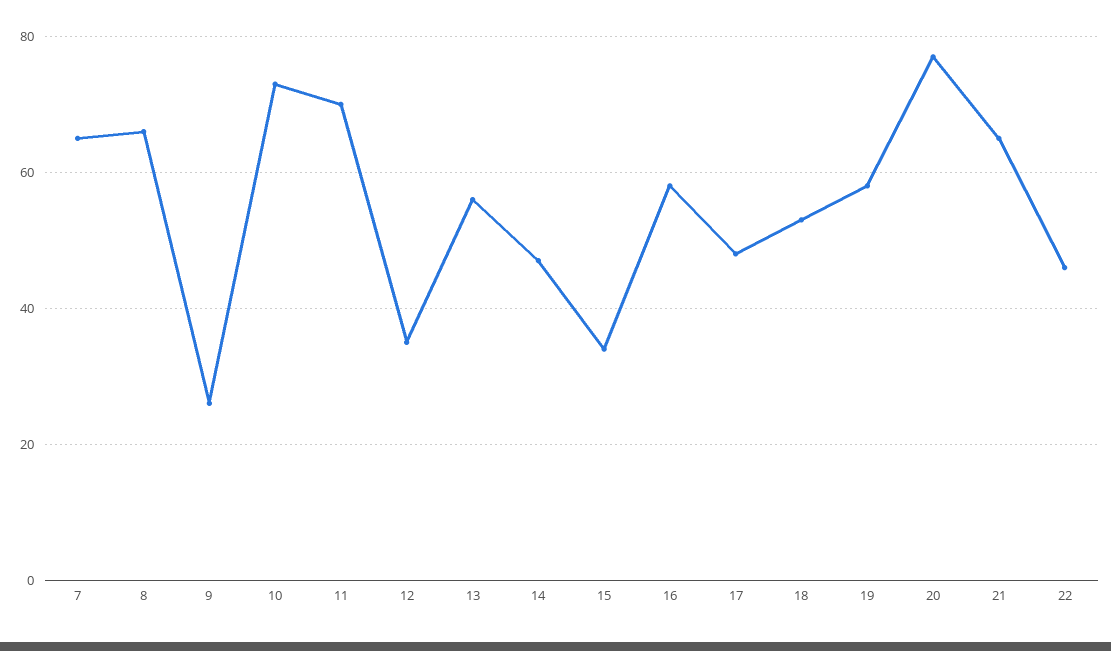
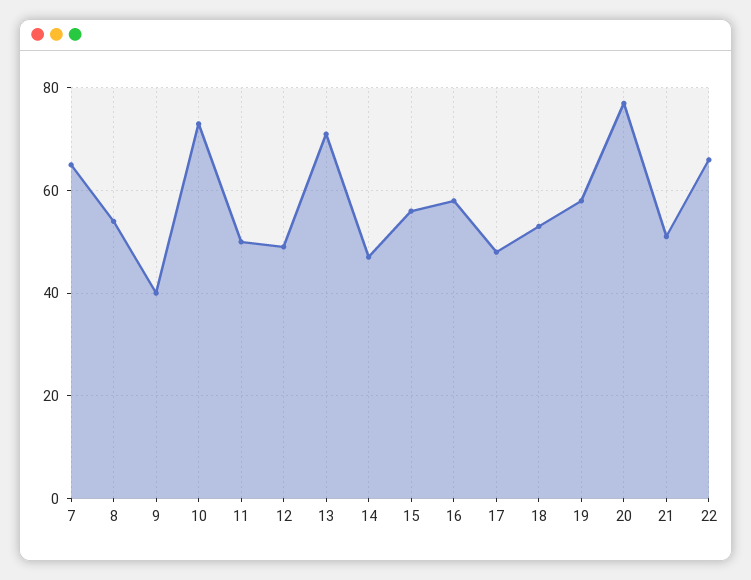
  {
    "7": 65,
-   "8": 65,
+   "8": 55,
-   "9": 25,
+   "9": 40,
    "10": 75,
-   "11": 70,
+   "11": 50,
-   "12": 35,
+   "12": 50,
-   "13": 55,
+   "13": 70,
    "14": 45,
-   "15": 35,
+   "15": 55,
    "16": 60,
    "17": 50,
    "18": 55,
    "19": 60,
    "20": 75,
-   "21": 65,
+   "21": 50,
-   "22": 45
+   "22": 65
  }

